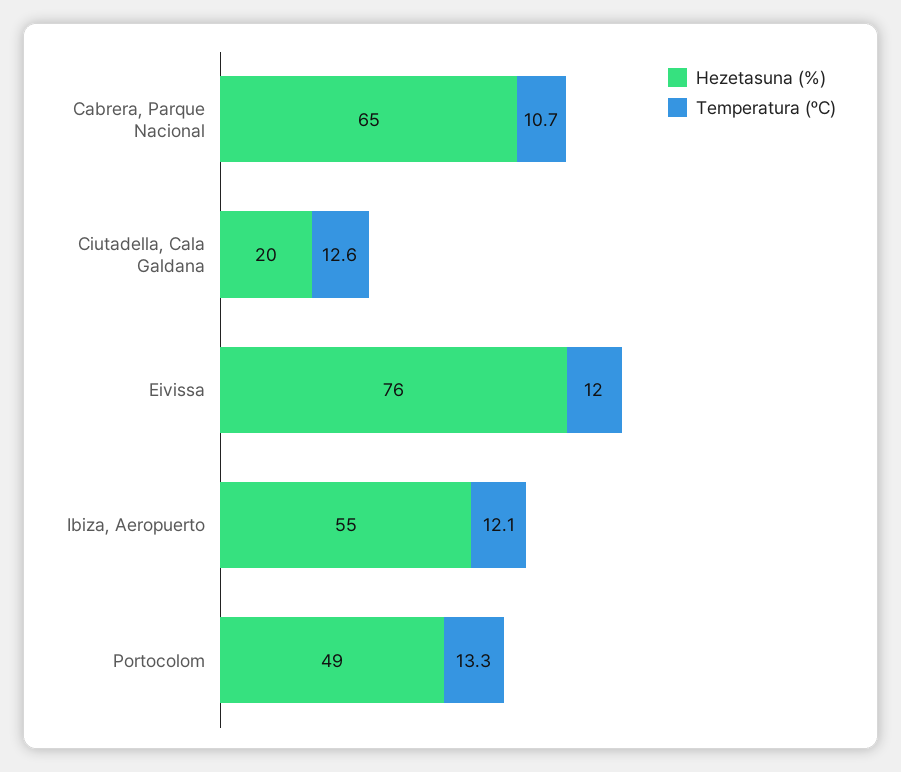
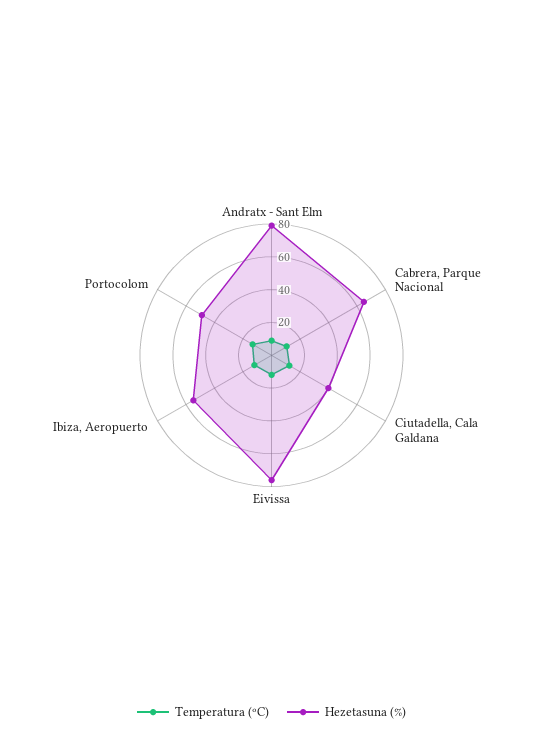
  {
    "Hezetasuna (%)": {
      "Cabrera, Parque Nacional": 65,
-     "Ciutadella, Cala Galdana": 20,
+     "Ciutadella, Cala Galdana": 40,
      "Eivissa": 76,
      "Ibiza, Aeropuerto": 55,
-     "Portocolom": 49
+     "Portocolom": 49,
+     "Andratx - Sant Elm": 80
    },
    "Temperatura (ºC)": {
      "Cabrera, Parque Nacional": 10.7,
      "Ciutadella, Cala Galdana": 12.6,
      "Eivissa": 12,
      "Ibiza, Aeropuerto": 12.1,
-     "Portocolom": 13.3
+     "Portocolom": 13.3,
+     "Andratx - Sant Elm": 10
    }
  }

